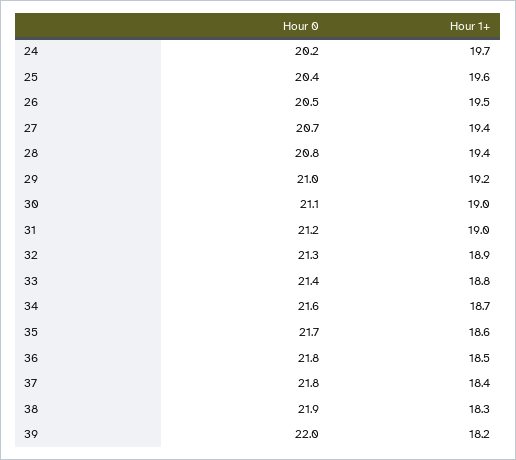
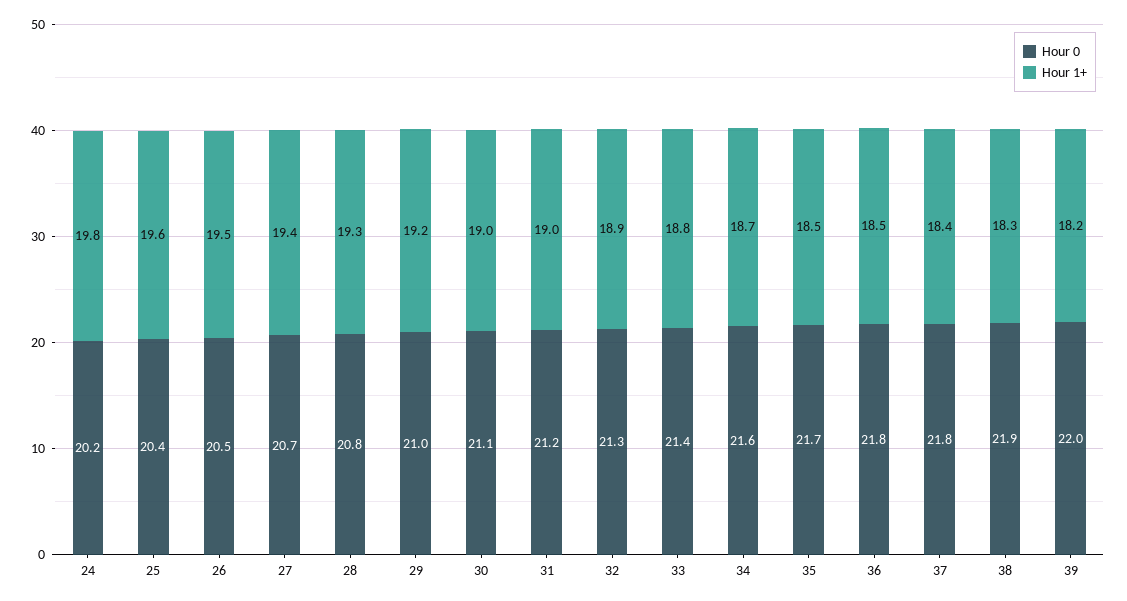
  {
    "Hour 0": {
      "24": 20.2,
      "25": 20.4,
      "26": 20.5,
      "27": 20.7,
      "28": 20.8,
      "29": 21,
      "30": 21.1,
      "31": 21.2,
      "32": 21.3,
      "33": 21.4,
      "34": 21.6,
      "35": 21.7,
      "36": 21.8,
      "37": 21.8,
      "38": 21.9,
      "39": 22
    },
    "Hour 1+": {
-     "24": 19.7,
+     "24": 19.8,
      "25": 19.6,
      "26": 19.5,
      "27": 19.4,
-     "28": 19.4,
+     "28": 19.3,
      "29": 19.2,
      "30": 19,
      "31": 19,
      "32": 18.9,
      "33": 18.8,
      "34": 18.7,
-     "35": 18.6,
+     "35": 18.5,
      "36": 18.5,
      "37": 18.4,
      "38": 18.3,
      "39": 18.2
    }
  }

